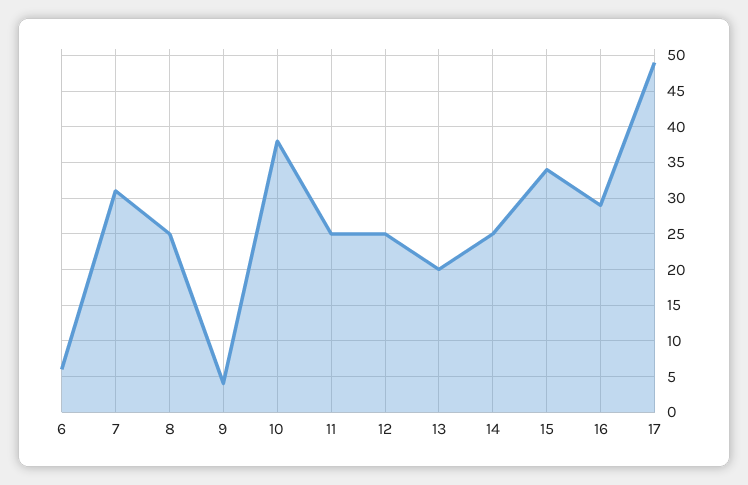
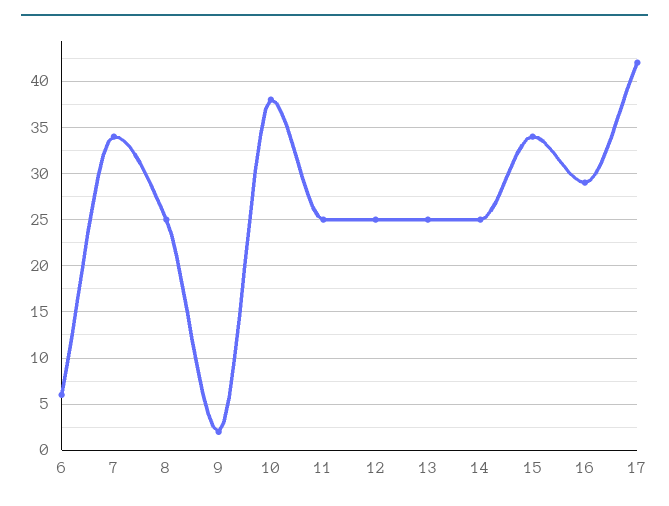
  {
    "6": 6,
-   "7": 31,
+   "7": 34,
    "8": 25,
-   "9": 4,
+   "9": 2,
    "10": 38,
    "11": 25,
    "12": 25,
-   "13": 20,
+   "13": 25,
    "14": 25,
    "15": 34,
    "16": 29,
-   "17": 49
+   "17": 42
  }

